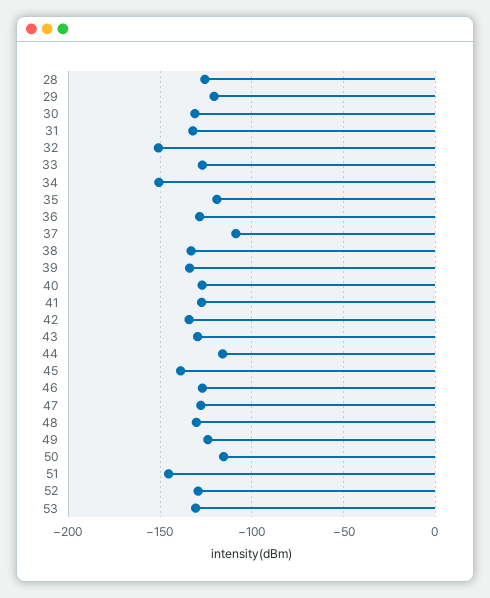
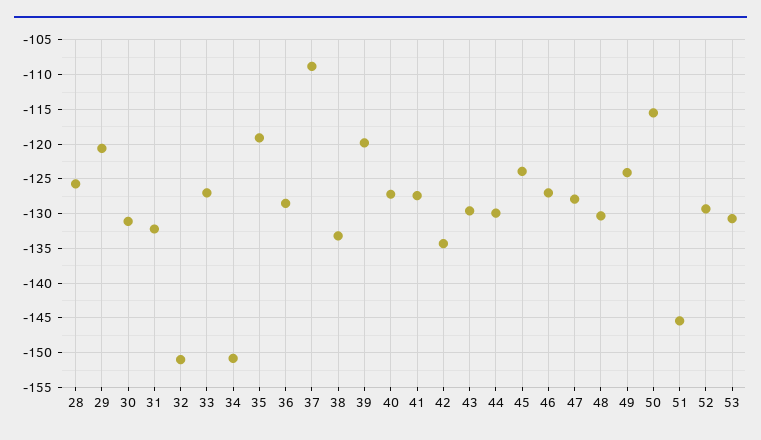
  {
    "28": -126,
    "29": -121,
    "30": -131,
    "31": -132,
    "32": -151,
    "33": -127,
    "34": -151,
    "35": -119,
    "36": -129,
    "37": -109,
    "38": -133,
-   "39": -135,
+   "39": -120,
    "40": -127,
    "41": -127,
    "42": -134,
    "43": -130,
-   "44": -115,
+   "44": -130,
-   "45": -140,
+   "45": -124,
    "46": -127,
    "47": -128,
    "48": -130,
    "49": -124,
    "50": -116,
    "51": -145,
    "52": -129,
    "53": -131
  }

